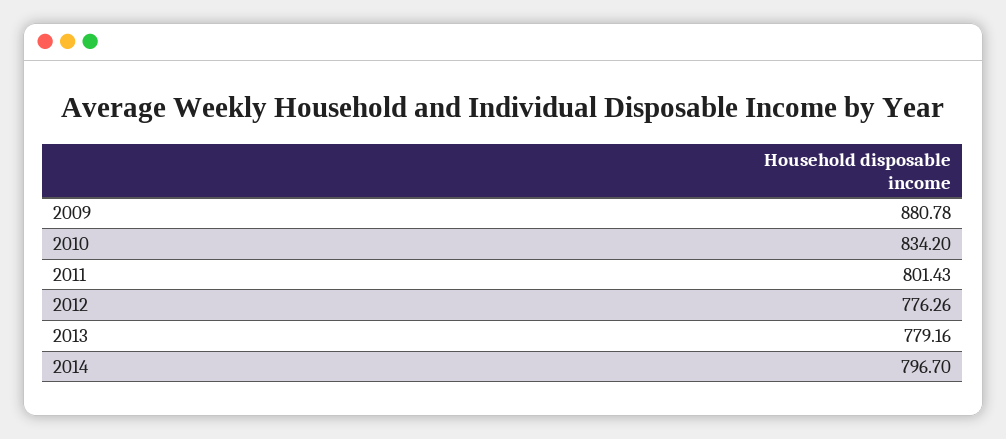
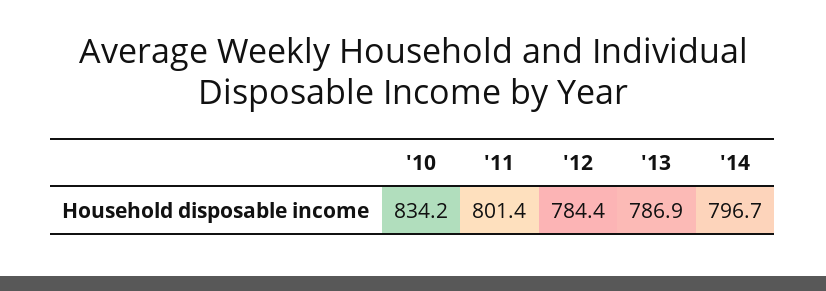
  {
-   "2009": 880.78,
    "2010": 834.2,
    "2011": 801.43,
-   "2012": 776.26,
+   "2012": 784.4,
-   "2013": 779.16,
+   "2013": 786.9,
    "2014": 796.7
  }

